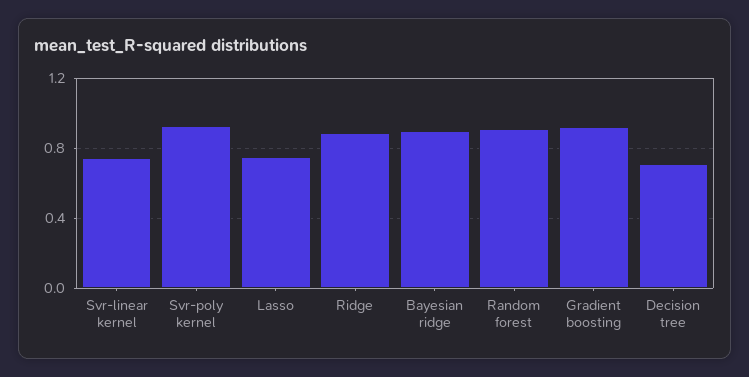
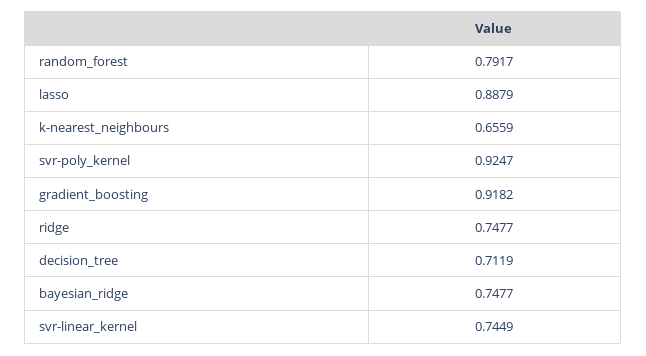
  {
    "Svr-linear kernel": 0.7449,
    "Svr-poly kernel": 0.9247,
-   "Lasso": 0.75,
+   "Lasso": 0.8879,
-   "Ridge": 0.9,
+   "Ridge": 0.7477,
-   "Bayesian ridge": 0.9,
+   "Bayesian ridge": 0.7477,
-   "Random forest": 0.9,
+   "Random forest": 0.7917,
    "Gradient boosting": 0.9182,
-   "Decision tree": 0.7119
+   "Decision tree": 0.7119,
+   "k-nearest_neighbours": 0.6559
  }

